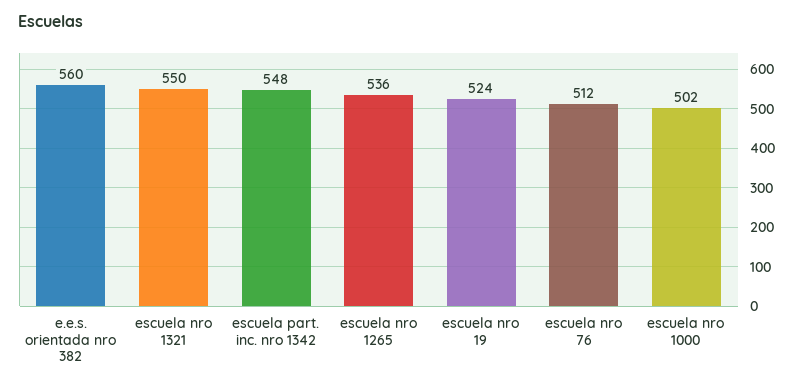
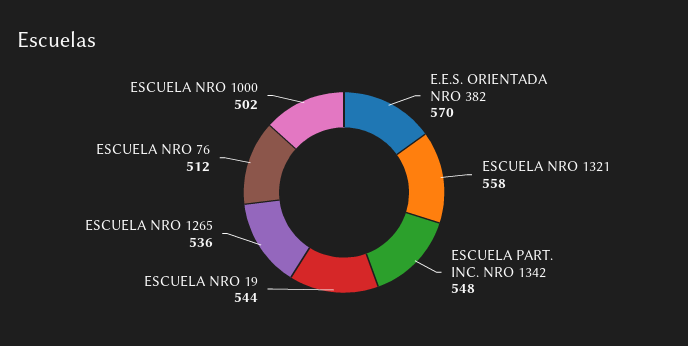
  {
-   "e.e.s. orientada nro 382": 560,
+   "e.e.s. orientada nro 382": 570,
-   "escuela nro 1321": 550,
+   "escuela nro 1321": 558,
    "escuela part. inc. nro 1342": 548,
    "escuela nro 1265": 536,
-   "escuela nro 19": 524,
+   "escuela nro 19": 544,
    "escuela nro 76": 512,
    "escuela nro 1000": 502
  }

